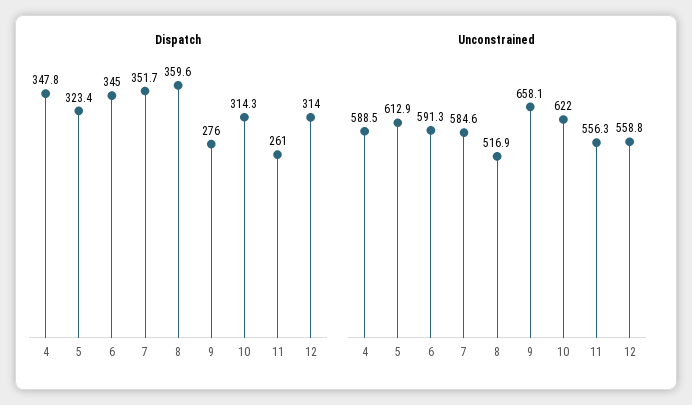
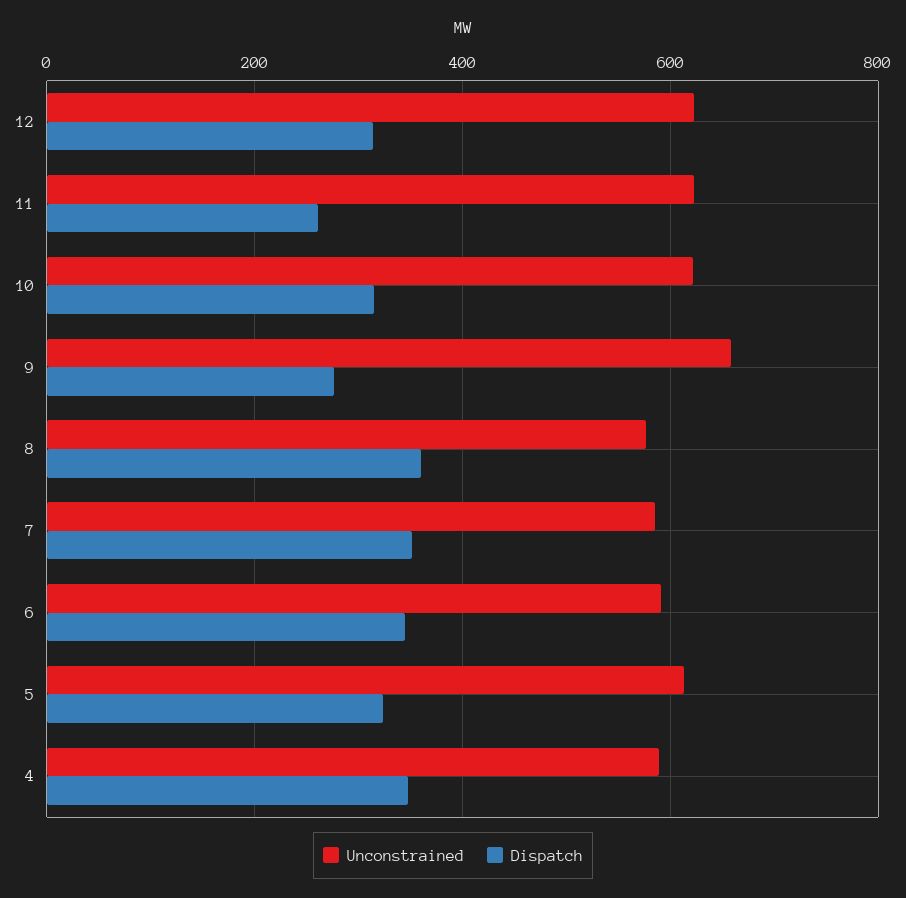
  {
    "Dispatch": {
      "4": 347.8,
      "5": 323.4,
      "6": 345,
      "7": 351.7,
      "8": 359.6,
      "9": 276,
      "10": 314.3,
      "11": 261,
      "12": 314
    },
    "Unconstrained": {
      "4": 588.5,
      "5": 612.9,
      "6": 591.3,
      "7": 584.6,
-     "8": 516.9,
+     "8": 580,
      "9": 658.1,
      "10": 622,
-     "11": 556.3,
+     "11": 620,
-     "12": 558.8
+     "12": 620
    }
  }

